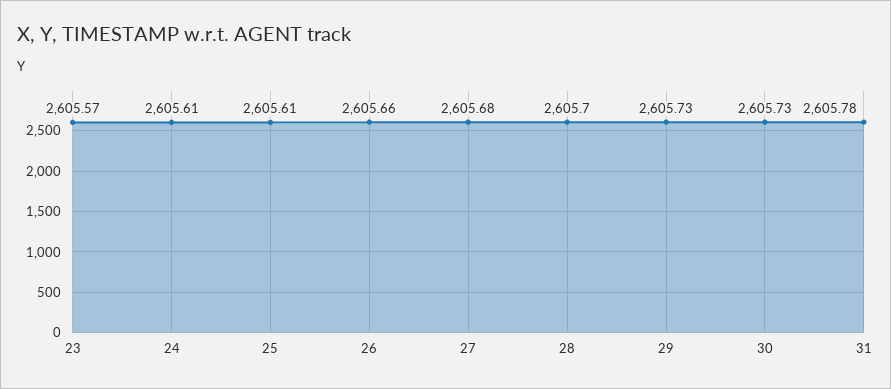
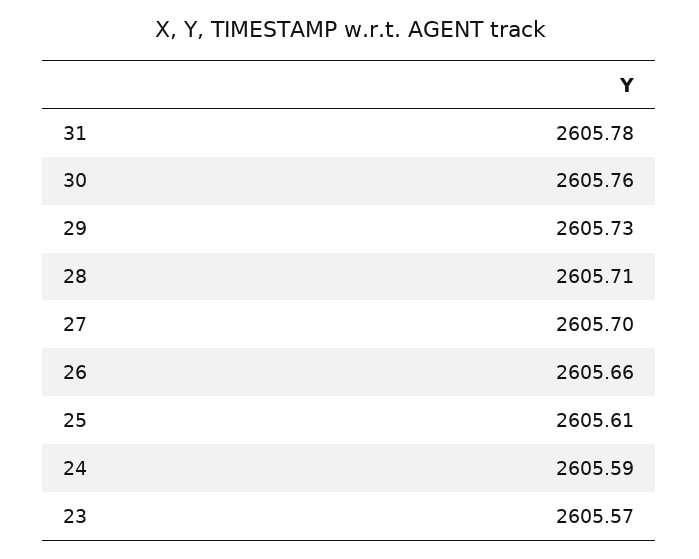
  {
    "23": 2605.57,
-   "24": 2605.61,
+   "24": 2605.59,
    "25": 2605.61,
    "26": 2605.66,
-   "27": 2605.68,
+   "27": 2605.7,
-   "28": 2605.7,
+   "28": 2605.71,
    "29": 2605.73,
-   "30": 2605.73,
+   "30": 2605.76,
    "31": 2605.78
  }

